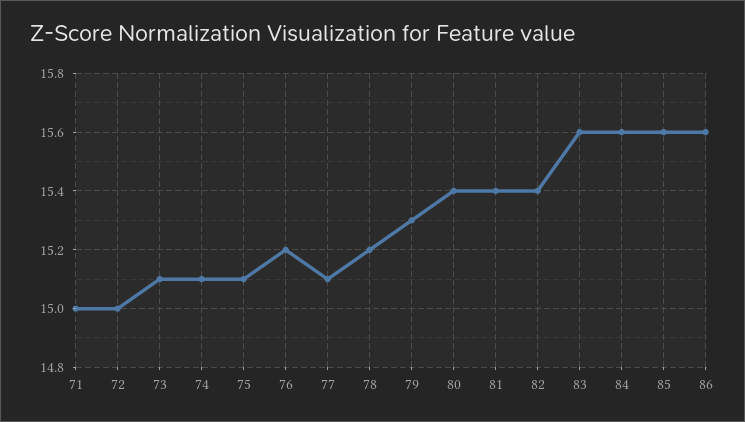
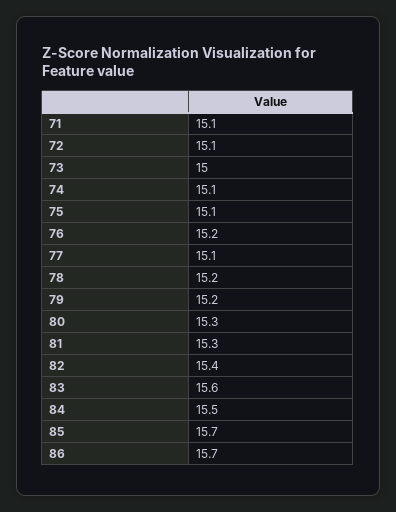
  {
-   "71": 15,
+   "71": 15.1,
-   "72": 15,
+   "72": 15.1,
-   "73": 15.1,
+   "73": 15,
    "74": 15.1,
    "75": 15.1,
    "76": 15.2,
    "77": 15.1,
    "78": 15.2,
-   "79": 15.3,
+   "79": 15.2,
-   "80": 15.4,
+   "80": 15.3,
-   "81": 15.4,
+   "81": 15.3,
    "82": 15.4,
    "83": 15.6,
-   "84": 15.6,
+   "84": 15.5,
-   "85": 15.6,
+   "85": 15.7,
-   "86": 15.6
+   "86": 15.7
  }

